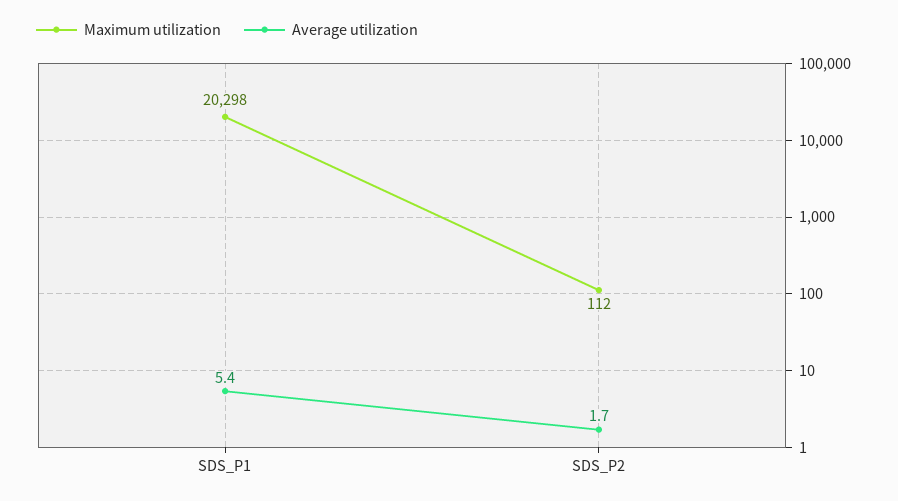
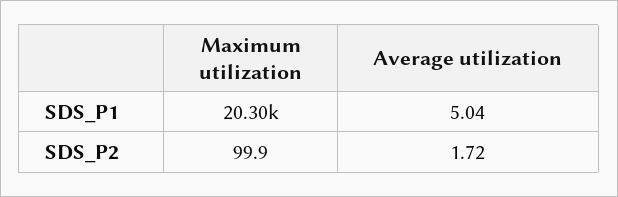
  {
    "Maximum utilization": {
      "SDS_P1": 20298,
-     "SDS_P2": 112
+     "SDS_P2": 99.9
    },
    "Average utilization": {
-     "SDS_P1": 5.4,
+     "SDS_P1": 5.04,
      "SDS_P2": 1.72
    }
  }

